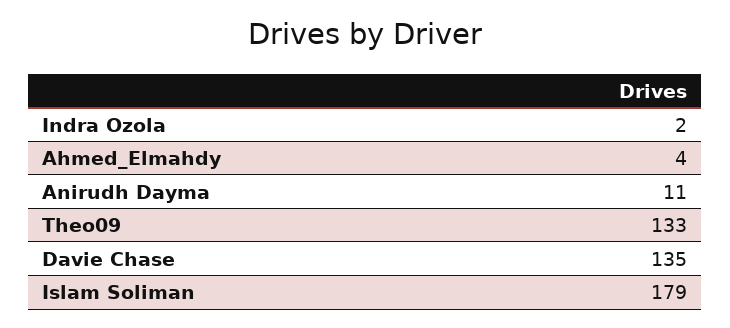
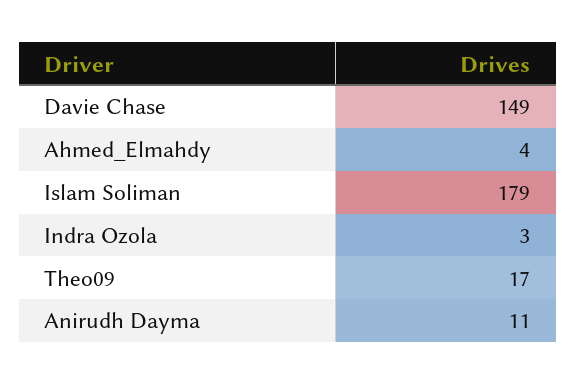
  {
-   "Indra Ozola": 2,
+   "Indra Ozola": 3,
    "Ahmed_Elmahdy": 4,
    "Anirudh Dayma": 11,
-   "Theo09": 133,
+   "Theo09": 17,
-   "Davie Chase": 135,
+   "Davie Chase": 149,
    "Islam Soliman": 179
  }

